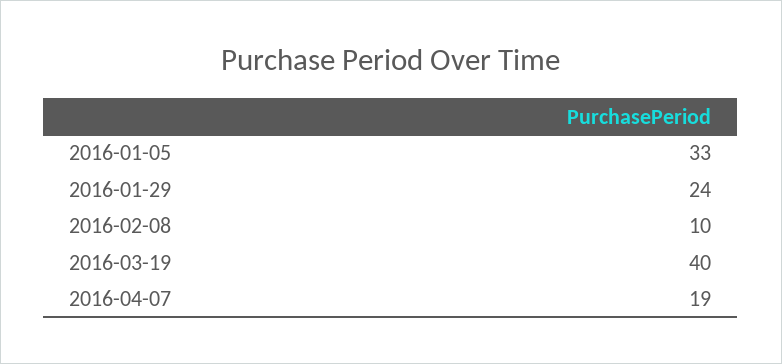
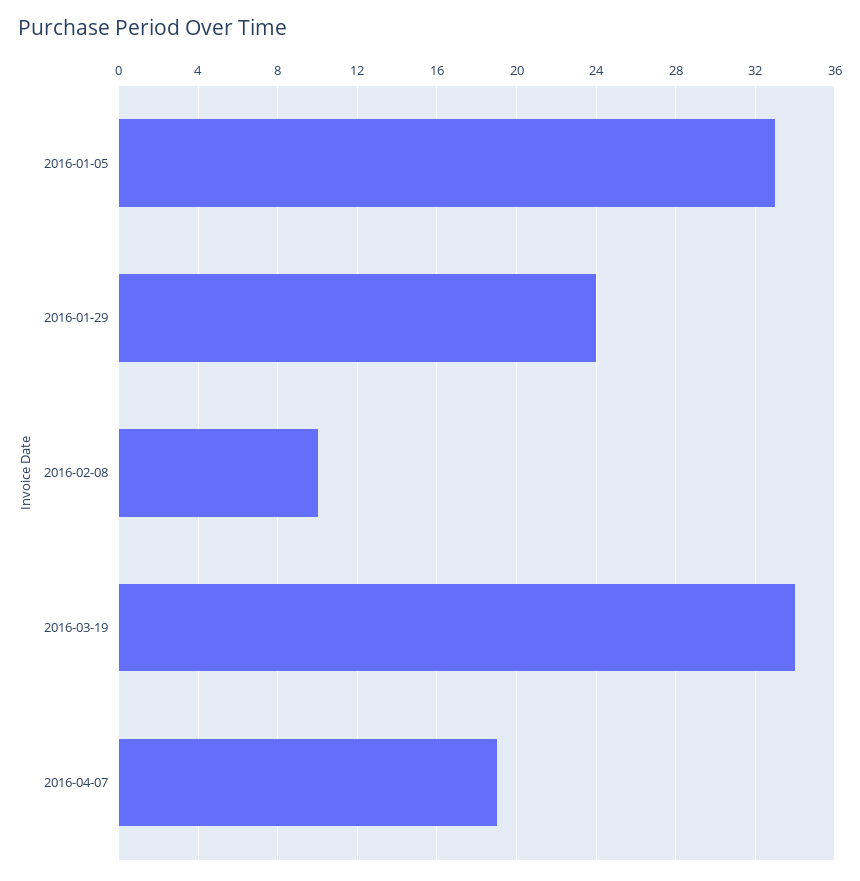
  {
    "2016-01-05": 33,
    "2016-01-29": 24,
    "2016-02-08": 10,
-   "2016-03-19": 40,
+   "2016-03-19": 34,
    "2016-04-07": 19
  }

